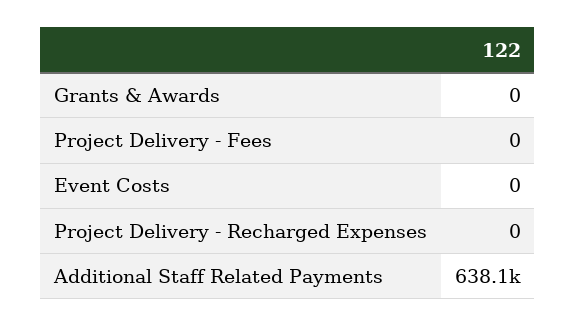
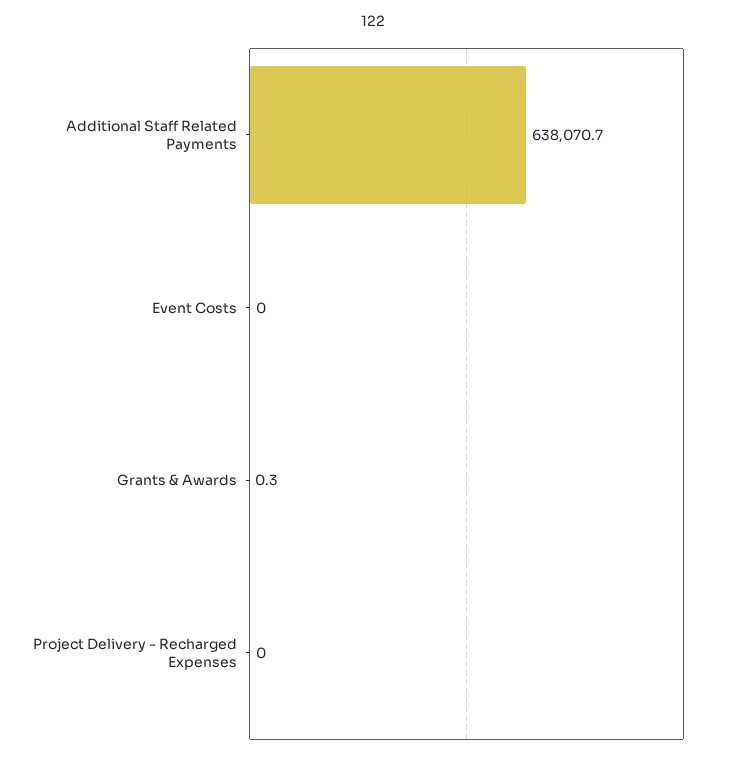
  {
-   "Grants & Awards": 0,
+   "Grants & Awards": 0.3,
-   "Project Delivery - Fees": 0,
    "Event Costs": 0,
    "Project Delivery - Recharged Expenses": 0,
    "Additional Staff Related Payments": 638070.7
  }

